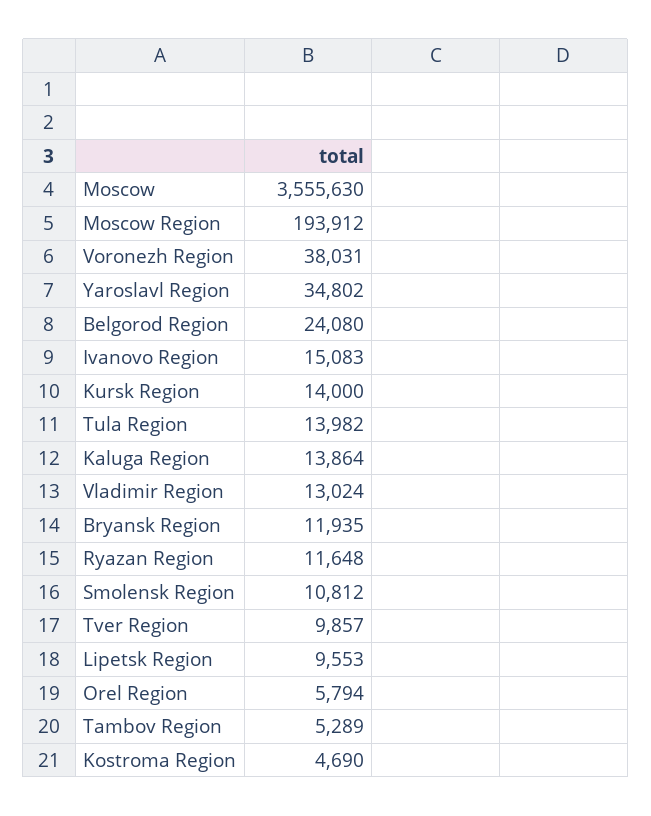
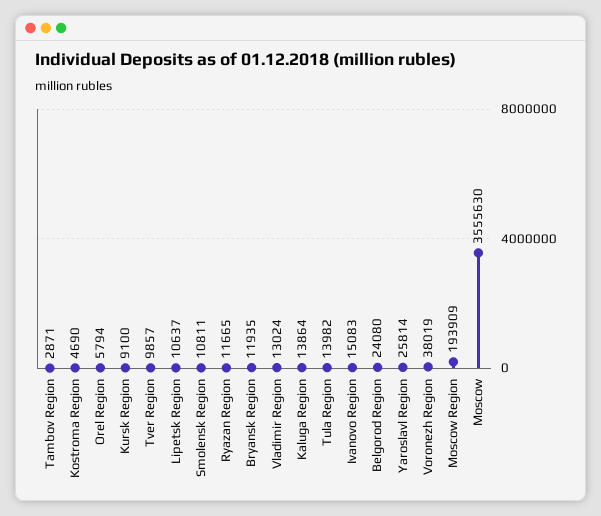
  {
    "Moscow": 3555630,
-   "Moscow Region": 193912,
+   "Moscow Region": 193909,
-   "Voronezh Region": 38031,
+   "Voronezh Region": 38019,
-   "Yaroslavl Region": 34802,
+   "Yaroslavl Region": 25814,
    "Belgorod Region": 24080,
    "Ivanovo Region": 15083,
-   "Kursk Region": 14000,
+   "Kursk Region": 9100,
    "Tula Region": 13982,
    "Kaluga Region": 13864,
    "Vladimir Region": 13024,
    "Bryansk Region": 11935,
-   "Ryazan Region": 11648,
+   "Ryazan Region": 11665,
-   "Smolensk Region": 10812,
+   "Smolensk Region": 10811,
    "Tver Region": 9857,
-   "Lipetsk Region": 9553,
+   "Lipetsk Region": 10637,
    "Orel Region": 5794,
-   "Tambov Region": 5289,
+   "Tambov Region": 2871,
    "Kostroma Region": 4690
  }

